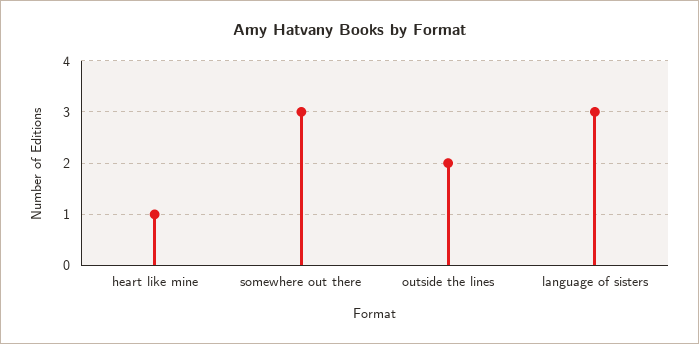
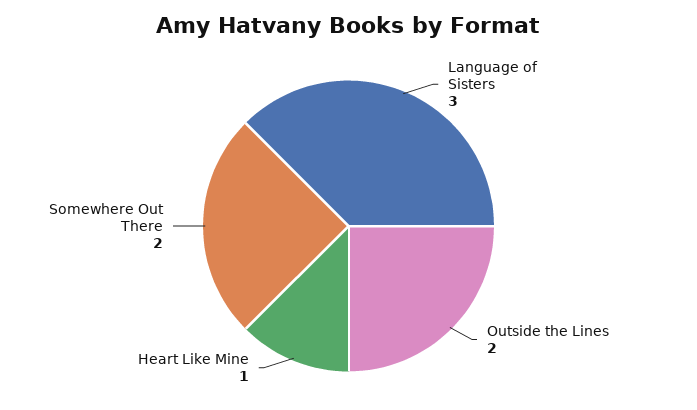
  {
    "heart like mine": 1,
-   "somewhere out there": 3,
+   "somewhere out there": 2,
    "outside the lines": 2,
    "language of sisters": 3
  }

